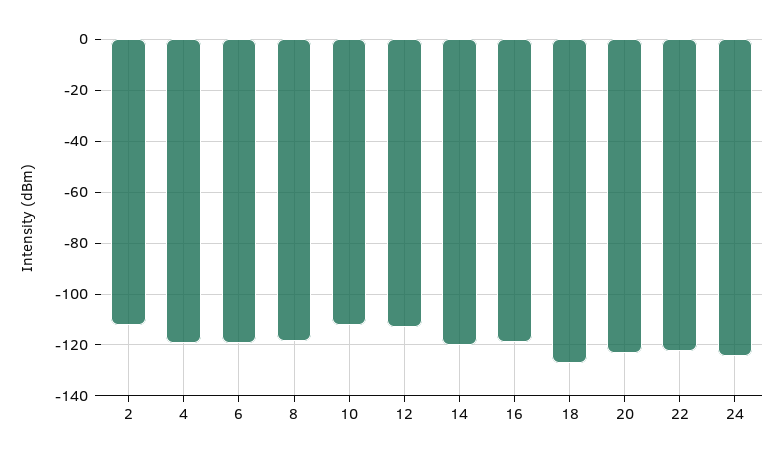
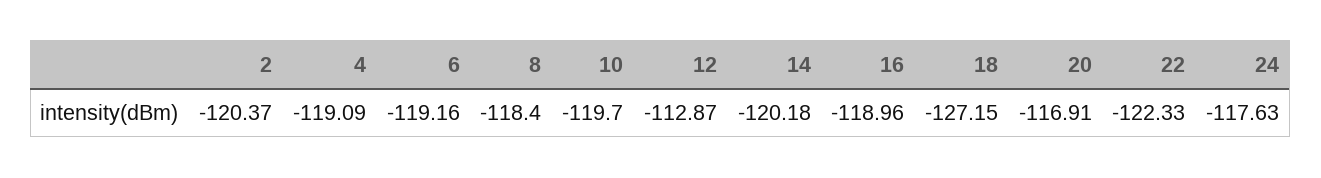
  {
-   "2": -112.5,
+   "2": -120.37,
    "4": -119.09,
    "6": -119.16,
    "8": -118.4,
-   "10": -112.5,
+   "10": -119.7,
    "12": -112.87,
    "14": -120.18,
    "16": -118.96,
    "18": -127.15,
-   "20": -122.5,
+   "20": -116.91,
    "22": -122.33,
-   "24": -125
+   "24": -117.63
  }

